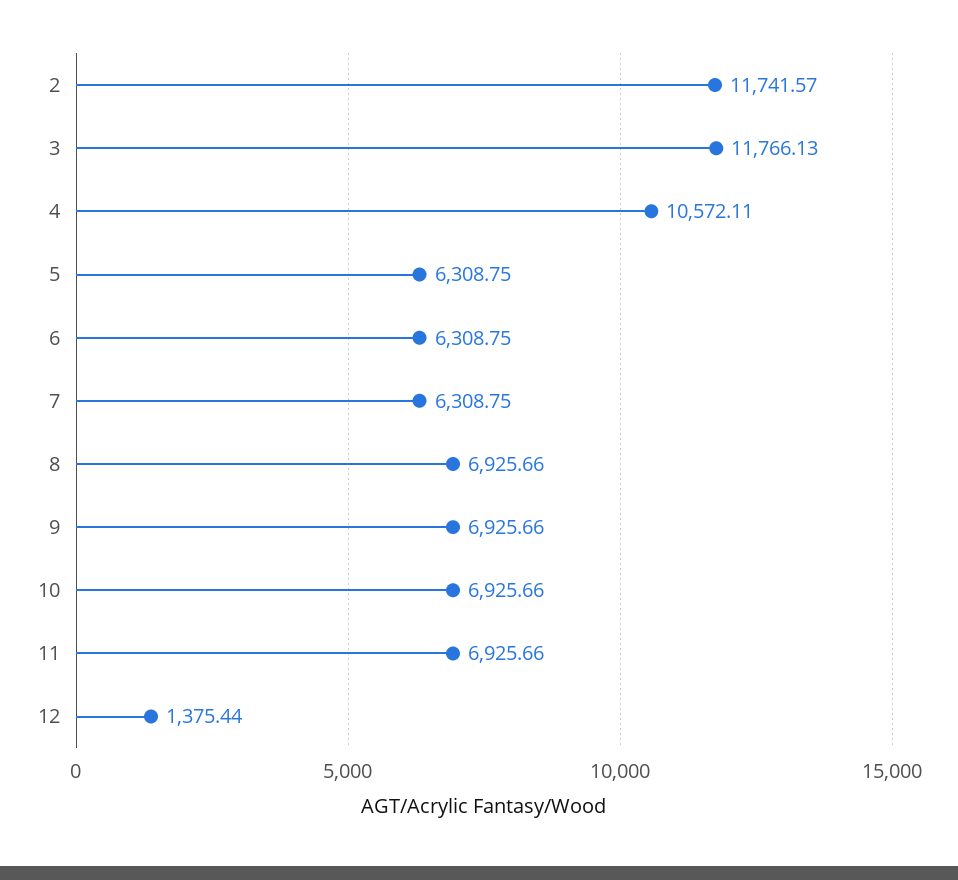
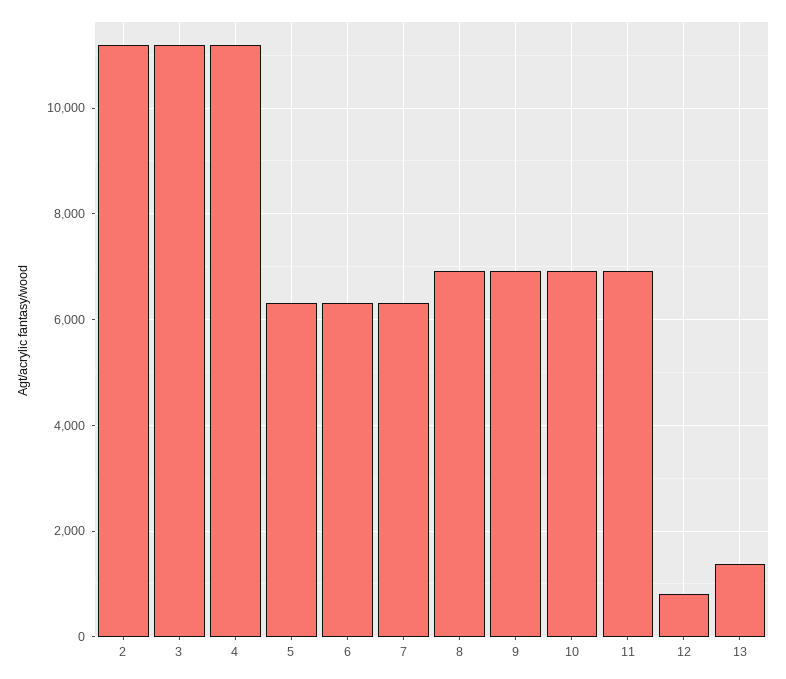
  {
-   "2": 11741.57,
+   "2": 11200,
-   "3": 11766.13,
+   "3": 11200,
-   "4": 10572.11,
+   "4": 11200,
    "5": 6308.75,
    "6": 6308.75,
    "7": 6308.75,
    "8": 6925.66,
    "9": 6925.66,
    "10": 6925.66,
    "11": 6925.66,
-   "12": 1375.44
+   "12": 800,
+   "13": 1400
  }

